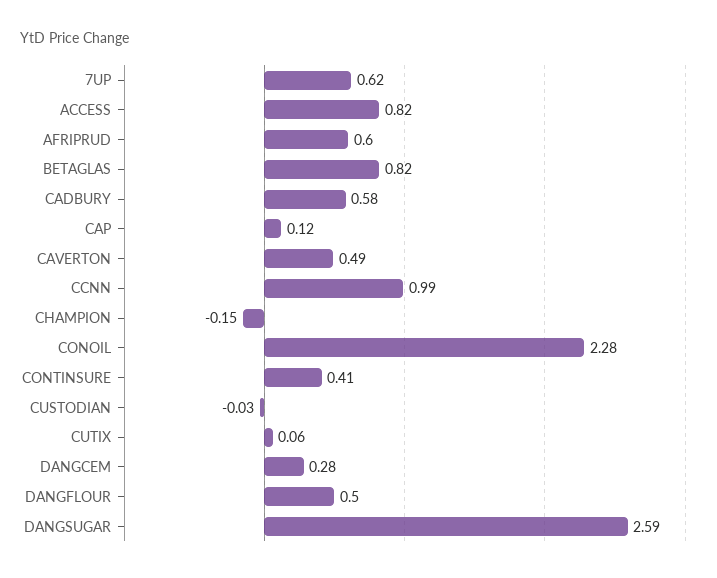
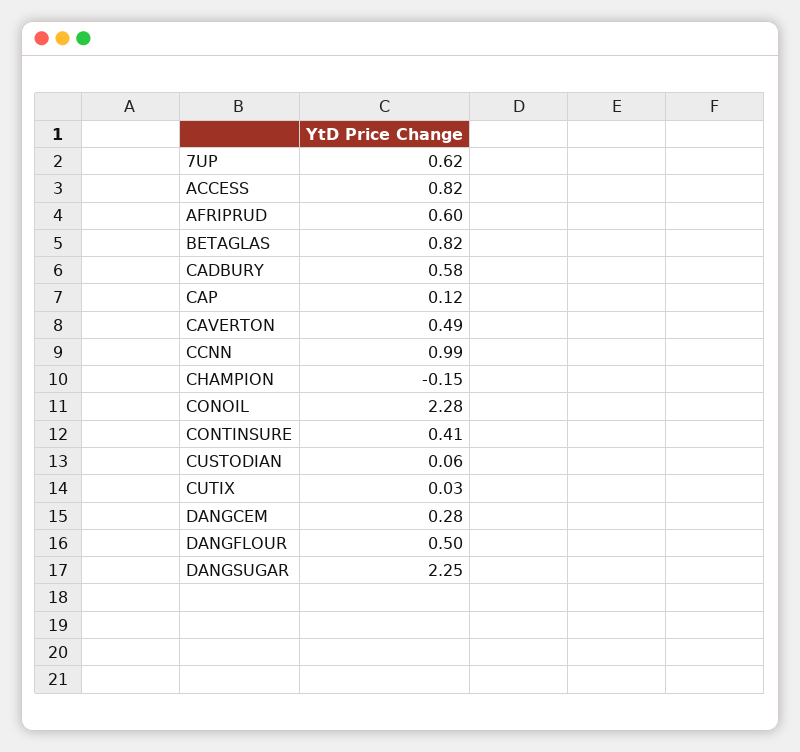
  {
    "7UP": 0.62,
    "ACCESS": 0.82,
    "AFRIPRUD": 0.6,
    "BETAGLAS": 0.82,
    "CADBURY": 0.58,
    "CAP": 0.12,
    "CAVERTON": 0.49,
    "CCNN": 0.99,
    "CHAMPION": -0.15,
    "CONOIL": 2.28,
    "CONTINSURE": 0.41,
-   "CUSTODIAN": -0.03,
+   "CUSTODIAN": 0.06,
-   "CUTIX": 0.06,
+   "CUTIX": 0.03,
    "DANGCEM": 0.28,
    "DANGFLOUR": 0.5,
-   "DANGSUGAR": 2.59
+   "DANGSUGAR": 2.25
  }

